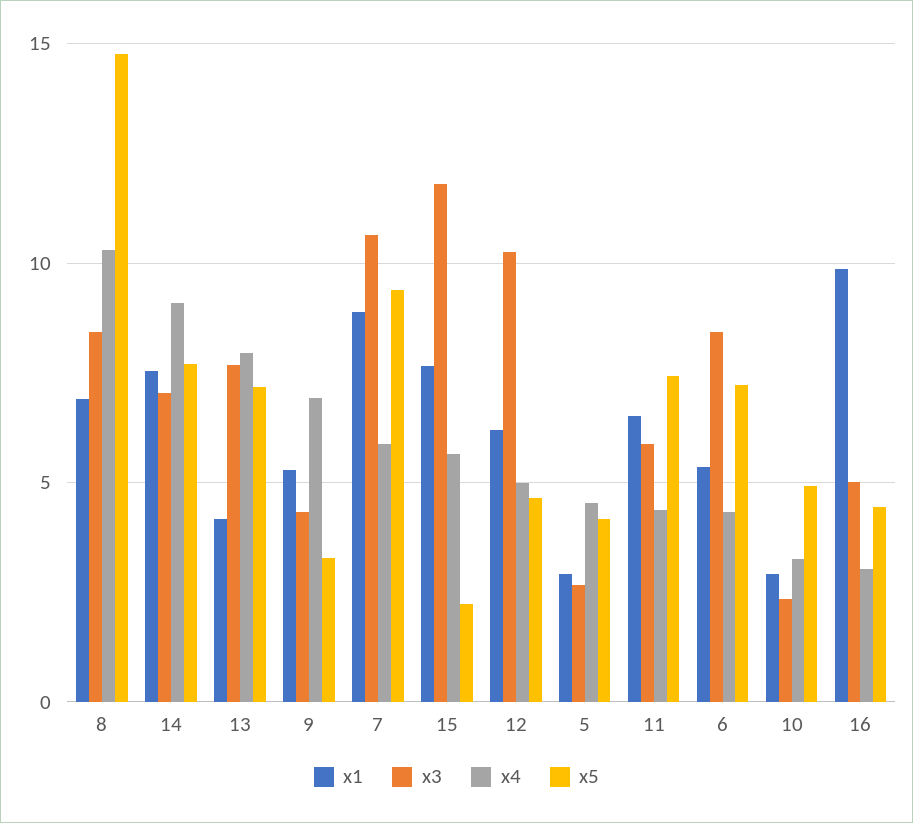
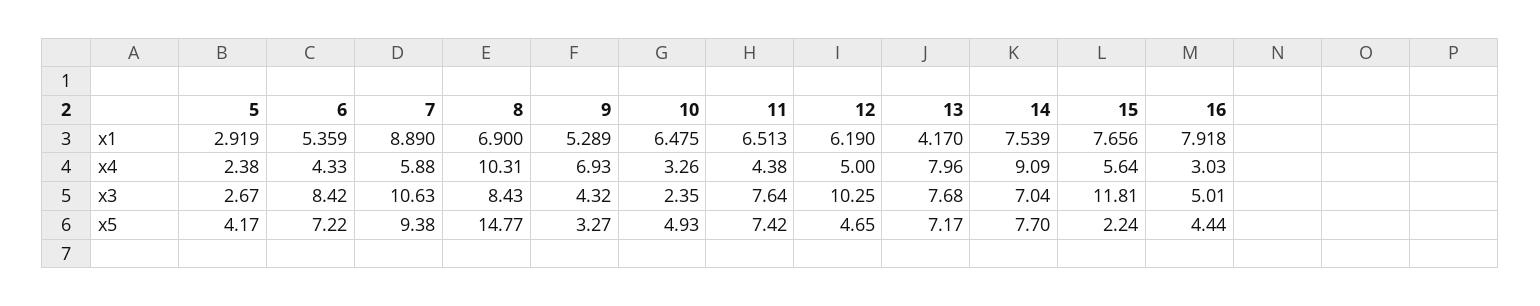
  {
    "x1": {
      "8": 6.9,
      "14": 7.539,
      "13": 4.17,
      "9": 5.289,
      "7": 8.89,
      "15": 7.656,
      "12": 6.19,
      "5": 2.919,
      "11": 6.513,
      "6": 5.359,
-     "10": 3,
+     "10": 6.475,
-     "16": 10
+     "16": 7.918
    },
    "x3": {
      "8": 8.43,
      "14": 7.04,
      "13": 7.68,
      "9": 4.32,
      "7": 10.63,
      "15": 11.81,
      "12": 10.25,
      "5": 2.67,
-     "11": 6,
+     "11": 7.64,
      "6": 8.42,
      "10": 2.35,
      "16": 5.01
    },
    "x4": {
      "8": 10.31,
      "14": 9.09,
      "13": 7.96,
      "9": 6.93,
      "7": 5.88,
      "15": 5.64,
      "12": 5,
-     "5": 4.5,
+     "5": 2.38,
      "11": 4.38,
      "6": 4.33,
      "10": 3.26,
      "16": 3.03
    },
    "x5": {
      "8": 14.77,
      "14": 7.7,
      "13": 7.17,
      "9": 3.27,
      "7": 9.38,
      "15": 2.24,
      "12": 4.65,
      "5": 4.17,
      "11": 7.42,
      "6": 7.22,
      "10": 4.93,
      "16": 4.44
    }
  }

